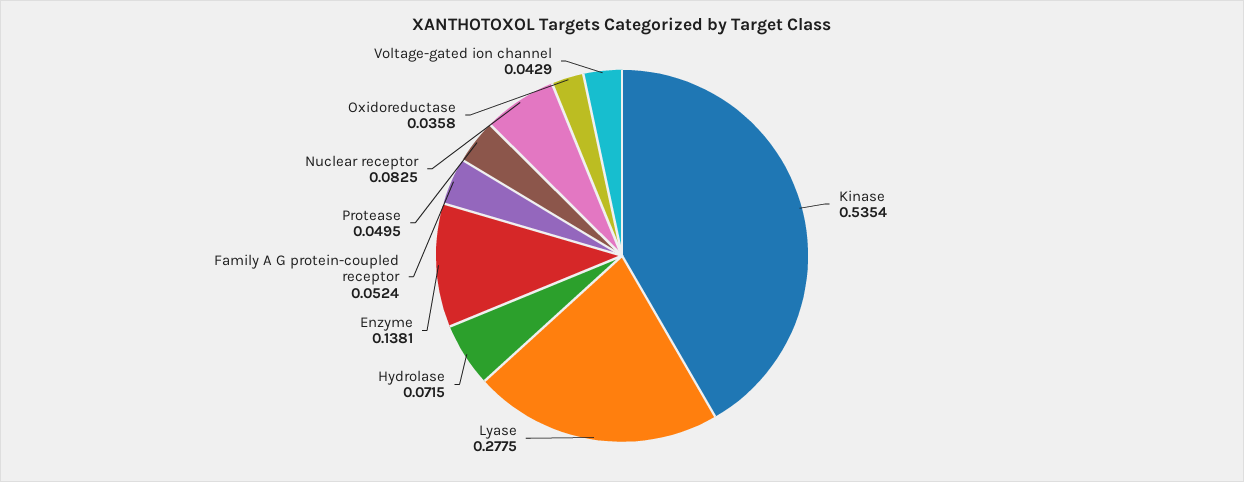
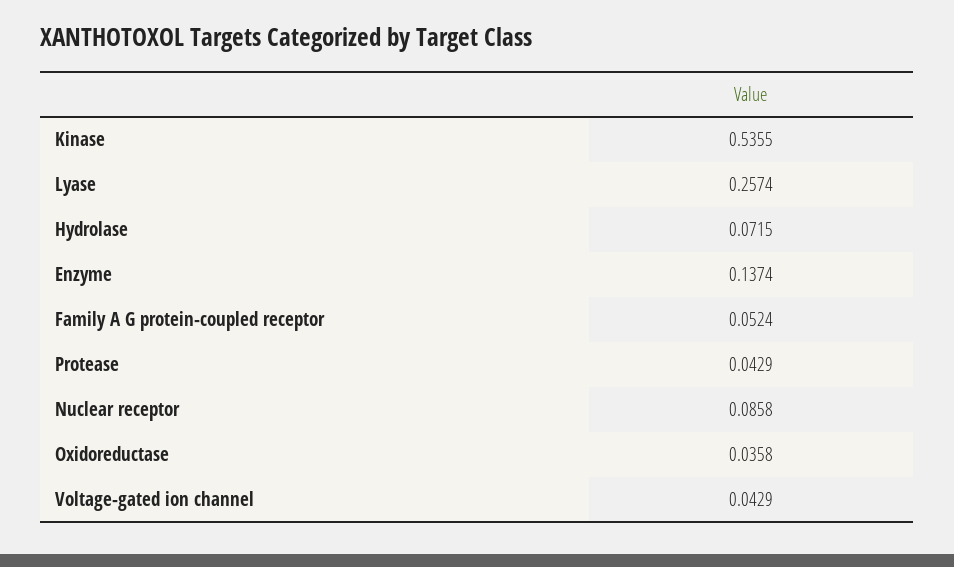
  {
-   "Kinase": 0.5354,
+   "Kinase": 0.5355,
-   "Lyase": 0.2775,
+   "Lyase": 0.2574,
    "Hydrolase": 0.0715,
-   "Enzyme": 0.1381,
+   "Enzyme": 0.1374,
    "Family A G protein-coupled receptor": 0.0524,
-   "Protease": 0.0495,
+   "Protease": 0.0429,
-   "Nuclear receptor": 0.0825,
+   "Nuclear receptor": 0.0858,
    "Oxidoreductase": 0.0358,
    "Voltage-gated ion channel": 0.0429
  }

